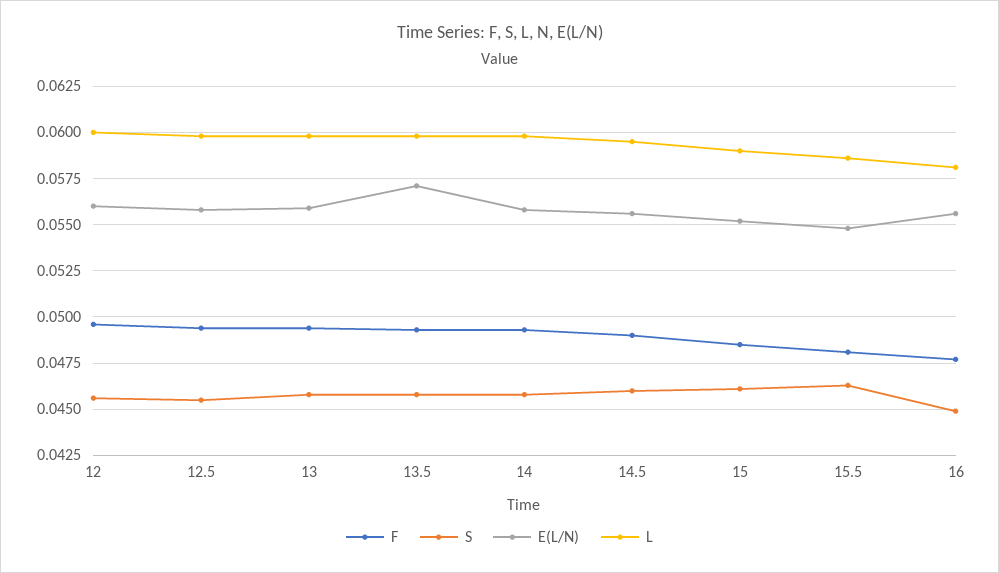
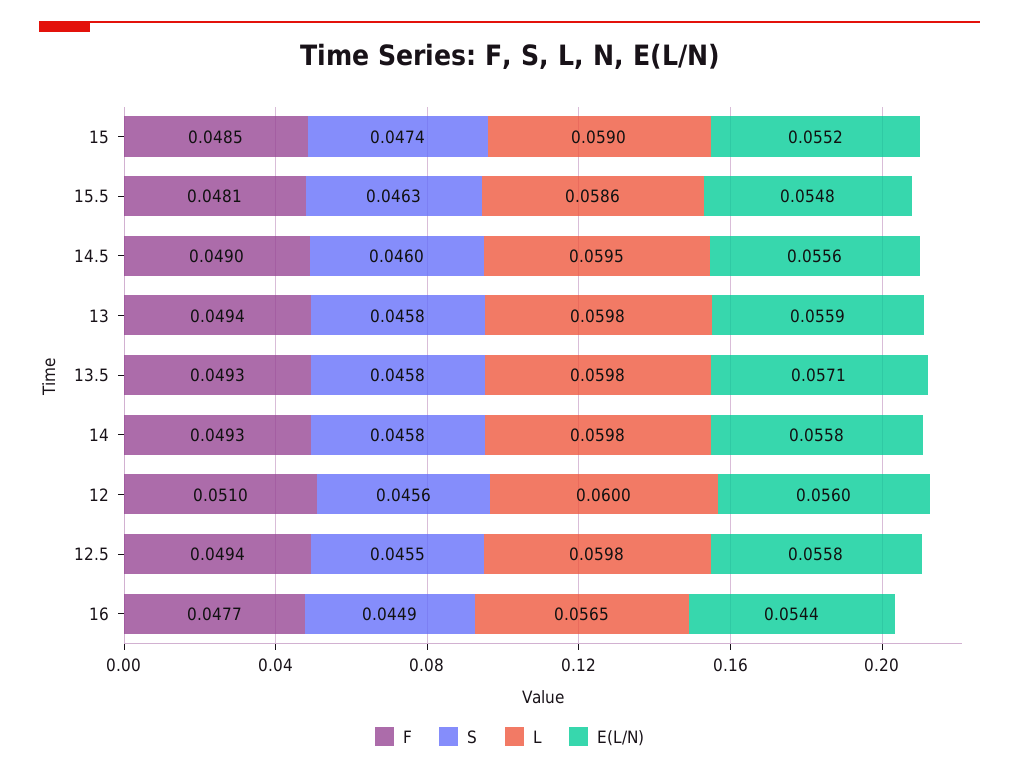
  {
    "F": {
-     "12": 0.0495,
+     "12": 0.051,
      "12.5": 0.0494,
      "13": 0.0494,
      "13.5": 0.0493,
      "14": 0.0493,
      "14.5": 0.049,
      "15": 0.0485,
      "15.5": 0.0481,
      "16": 0.0477
    },
    "S": {
      "12": 0.0456,
      "12.5": 0.0455,
      "13": 0.0458,
      "13.5": 0.0458,
      "14": 0.0458,
      "14.5": 0.046,
-     "15": 0.046,
+     "15": 0.0474,
      "15.5": 0.0463,
      "16": 0.0449
    },
    "E(L/N)": {
      "12": 0.056,
      "12.5": 0.0558,
      "13": 0.0559,
      "13.5": 0.0571,
      "14": 0.0558,
      "14.5": 0.0556,
      "15": 0.0552,
      "15.5": 0.0548,
-     "16": 0.0555
+     "16": 0.0544
    },
    "L": {
      "12": 0.06,
      "12.5": 0.0598,
      "13": 0.0598,
      "13.5": 0.0598,
      "14": 0.0598,
      "14.5": 0.0595,
      "15": 0.059,
      "15.5": 0.0586,
-     "16": 0.058
+     "16": 0.0565
    }
  }

